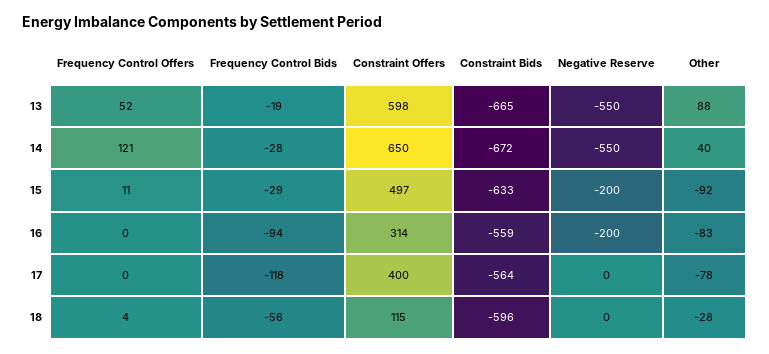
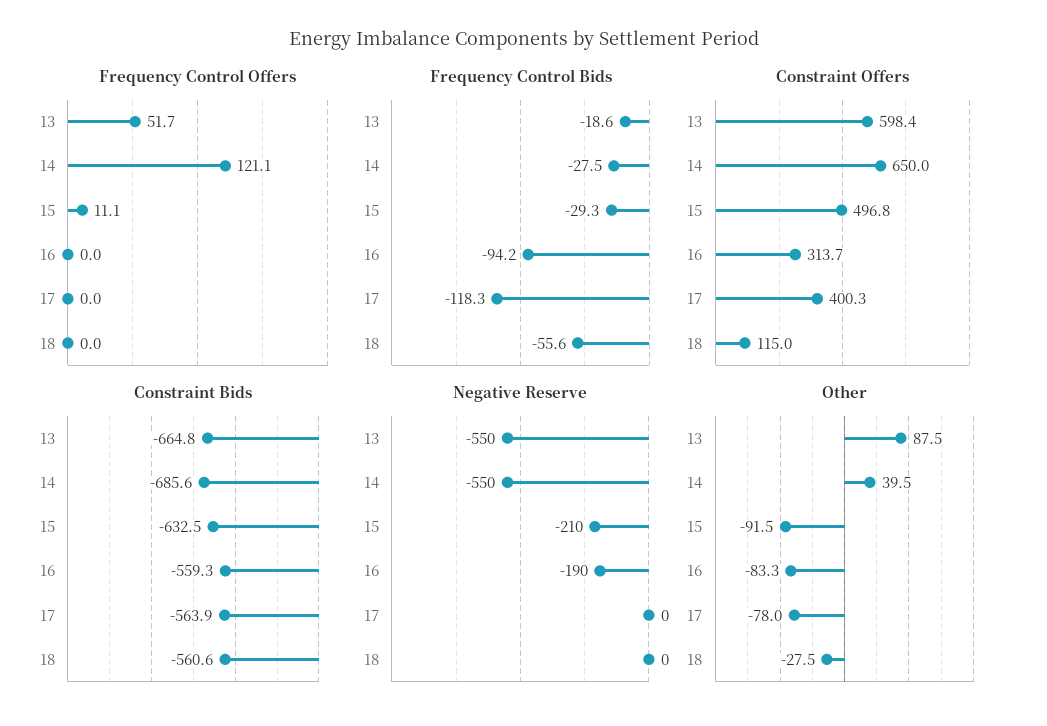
  {
    "Frequency Control Offers": {
      "13": 51.7,
      "14": 121.1,
      "15": 11.1,
      "16": 0,
      "17": 0,
-     "18": 4
+     "18": 0
    },
    "Frequency Control Bids": {
      "13": -18.6,
      "14": -27.5,
      "15": -29.3,
      "16": -94.2,
      "17": -118.3,
      "18": -55.6
    },
    "Constraint Offers": {
      "13": 598.4,
      "14": 650,
      "15": 496.8,
      "16": 313.7,
      "17": 400.3,
      "18": 115
    },
    "Constraint Bids": {
      "13": -664.8,
-     "14": -672,
+     "14": -685.6,
      "15": -632.5,
      "16": -559.3,
      "17": -563.9,
-     "18": -596
+     "18": -560.6
    },
    "Negative Reserve": {
      "13": -550,
      "14": -550,
-     "15": -200,
+     "15": -210,
-     "16": -200,
+     "16": -190,
      "17": 0,
      "18": 0
    },
    "Other": {
      "13": 87.5,
      "14": 39.5,
      "15": -91.5,
      "16": -83.3,
      "17": -78,
      "18": -27.5
    }
  }

